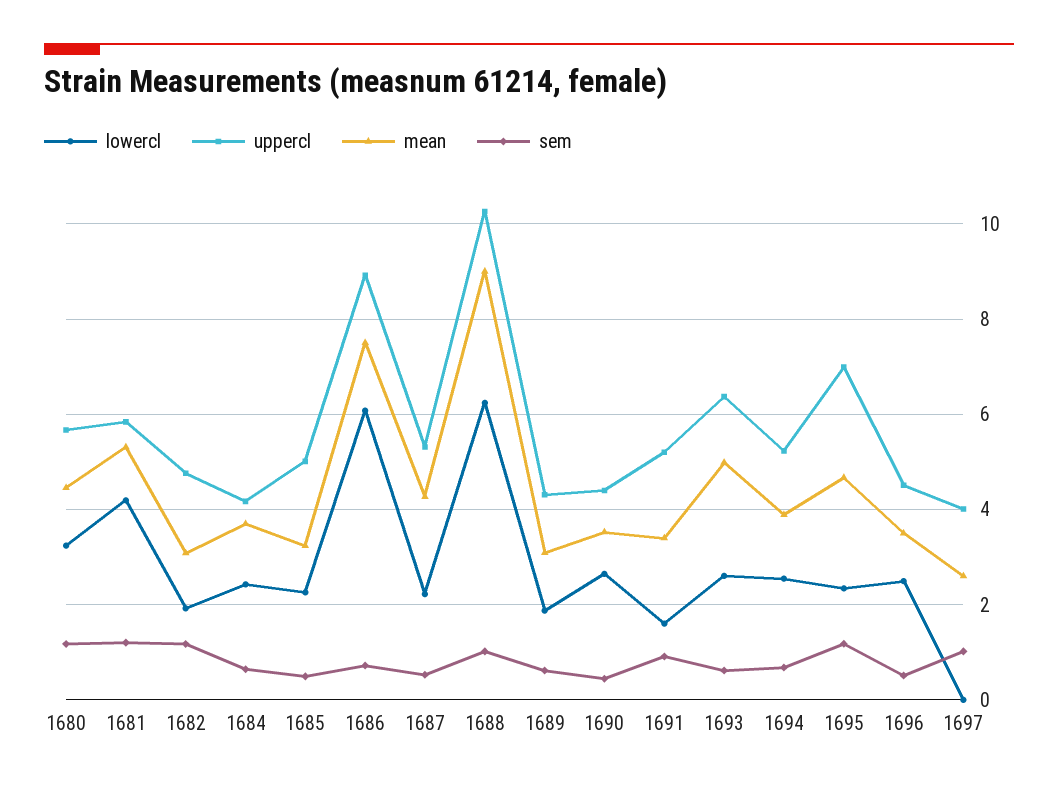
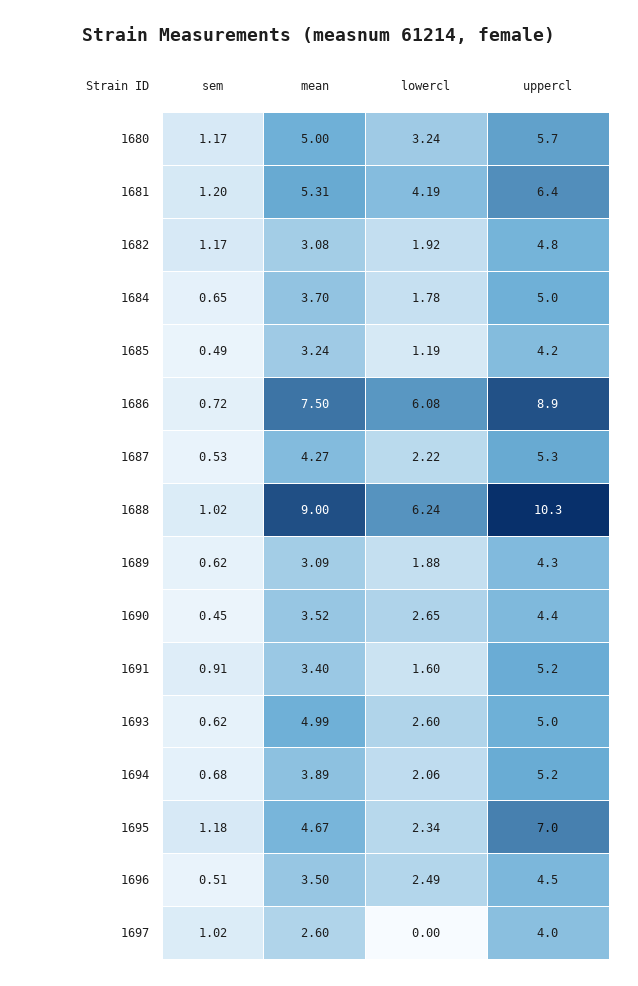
  {
    "lowercl": {
      "1680": 3.24,
      "1681": 4.19,
      "1682": 1.92,
-     "1684": 2.4,
+     "1684": 1.78,
-     "1685": 2.2,
+     "1685": 1.19,
      "1686": 6.08,
      "1687": 2.22,
      "1688": 6.24,
      "1689": 1.88,
      "1690": 2.65,
      "1691": 1.6,
      "1693": 2.6,
-     "1694": 2.6,
+     "1694": 2.06,
      "1695": 2.34,
      "1696": 2.49,
      "1697": 0
    },
    "uppercl": {
      "1680": 5.7,
-     "1681": 5.8,
+     "1681": 6.4,
      "1682": 4.8,
-     "1684": 4.2,
+     "1684": 5,
-     "1685": 5,
+     "1685": 4.2,
      "1686": 8.9,
      "1687": 5.3,
      "1688": 10.3,
      "1689": 4.3,
      "1690": 4.4,
      "1691": 5.2,
-     "1693": 6.4,
+     "1693": 5,
      "1694": 5.2,
      "1695": 7,
      "1696": 4.5,
      "1697": 4
    },
    "mean": {
-     "1680": 4.4,
+     "1680": 5,
      "1681": 5.31,
      "1682": 3.08,
      "1684": 3.7,
      "1685": 3.24,
      "1686": 7.5,
      "1687": 4.27,
      "1688": 9,
      "1689": 3.09,
      "1690": 3.52,
      "1691": 3.4,
      "1693": 4.99,
      "1694": 3.89,
      "1695": 4.67,
      "1696": 3.5,
      "1697": 2.6
    },
    "sem": {
      "1680": 1.17,
      "1681": 1.2,
      "1682": 1.17,
      "1684": 0.65,
      "1685": 0.49,
      "1686": 0.72,
      "1687": 0.53,
      "1688": 1.02,
      "1689": 0.62,
      "1690": 0.45,
      "1691": 0.91,
      "1693": 0.62,
      "1694": 0.68,
      "1695": 1.18,
      "1696": 0.51,
      "1697": 1.02
    }
  }

